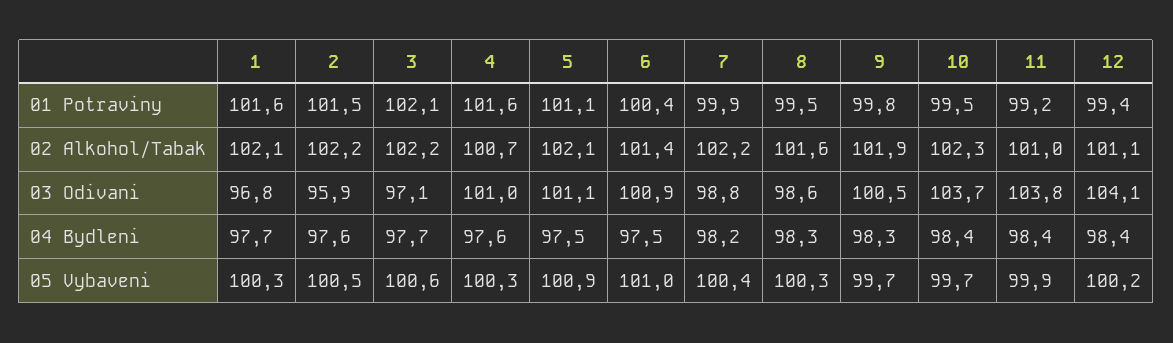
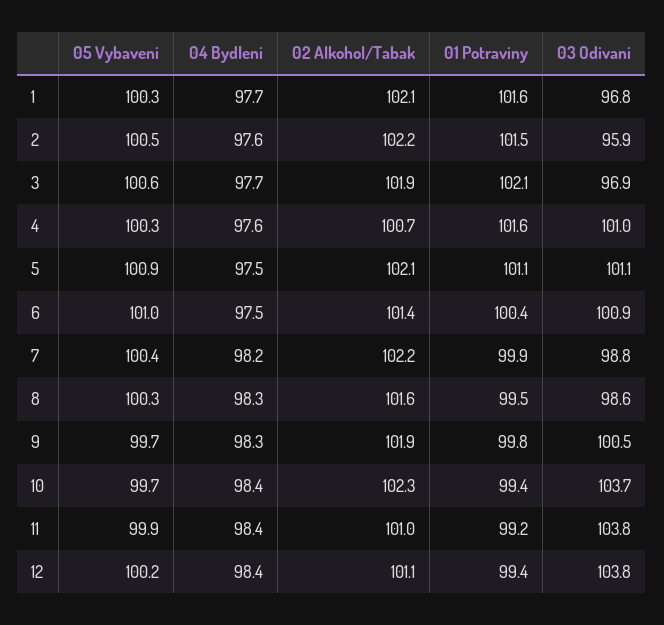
  {
    "1": {
      "01 Potraviny": 101.6,
      "02 Alkohol/Tabak": 102.1,
      "03 Odivani": 96.8,
      "04 Bydleni": 97.7,
      "05 Vybaveni": 100.3
    },
    "2": {
      "01 Potraviny": 101.5,
      "02 Alkohol/Tabak": 102.2,
      "03 Odivani": 95.9,
      "04 Bydleni": 97.6,
      "05 Vybaveni": 100.5
    },
    "3": {
      "01 Potraviny": 102.1,
-     "02 Alkohol/Tabak": 102.2,
+     "02 Alkohol/Tabak": 101.9,
-     "03 Odivani": 97.1,
+     "03 Odivani": 96.9,
      "04 Bydleni": 97.7,
      "05 Vybaveni": 100.6
    },
    "4": {
      "01 Potraviny": 101.6,
      "02 Alkohol/Tabak": 100.7,
      "03 Odivani": 101,
      "04 Bydleni": 97.6,
      "05 Vybaveni": 100.3
    },
    "5": {
      "01 Potraviny": 101.1,
      "02 Alkohol/Tabak": 102.1,
      "03 Odivani": 101.1,
      "04 Bydleni": 97.5,
      "05 Vybaveni": 100.9
    },
    "6": {
      "01 Potraviny": 100.4,
      "02 Alkohol/Tabak": 101.4,
      "03 Odivani": 100.9,
      "04 Bydleni": 97.5,
      "05 Vybaveni": 101
    },
    "7": {
      "01 Potraviny": 99.9,
      "02 Alkohol/Tabak": 102.2,
      "03 Odivani": 98.8,
      "04 Bydleni": 98.2,
      "05 Vybaveni": 100.4
    },
    "8": {
      "01 Potraviny": 99.5,
      "02 Alkohol/Tabak": 101.6,
      "03 Odivani": 98.6,
      "04 Bydleni": 98.3,
      "05 Vybaveni": 100.3
    },
    "9": {
      "01 Potraviny": 99.8,
      "02 Alkohol/Tabak": 101.9,
      "03 Odivani": 100.5,
      "04 Bydleni": 98.3,
      "05 Vybaveni": 99.7
    },
    "10": {
-     "01 Potraviny": 99.5,
+     "01 Potraviny": 99.4,
      "02 Alkohol/Tabak": 102.3,
      "03 Odivani": 103.7,
      "04 Bydleni": 98.4,
      "05 Vybaveni": 99.7
    },
    "11": {
      "01 Potraviny": 99.2,
      "02 Alkohol/Tabak": 101,
      "03 Odivani": 103.8,
      "04 Bydleni": 98.4,
      "05 Vybaveni": 99.9
    },
    "12": {
      "01 Potraviny": 99.4,
      "02 Alkohol/Tabak": 101.1,
-     "03 Odivani": 104.1,
+     "03 Odivani": 103.8,
      "04 Bydleni": 98.4,
      "05 Vybaveni": 100.2
    }
  }

